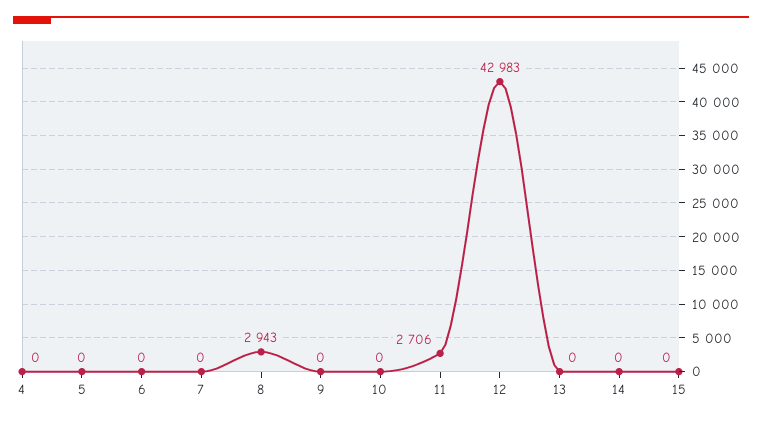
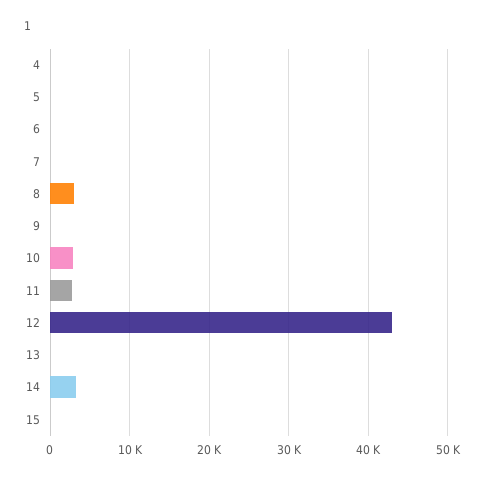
  {
    "4": 0,
    "5": 0,
    "6": 0,
    "7": 0,
    "8": 2943,
    "9": 0,
-   "10": 0,
+   "10": 3000,
    "11": 2706,
    "12": 42983,
    "13": 0,
-   "14": 0,
+   "14": 3000,
    "15": 0
  }

